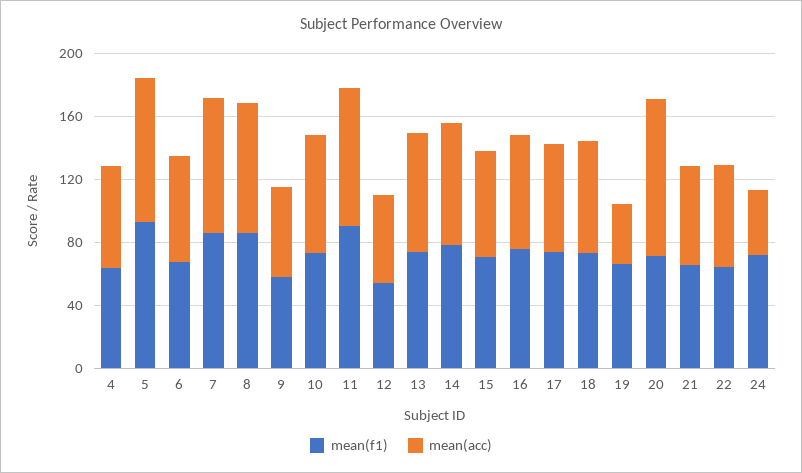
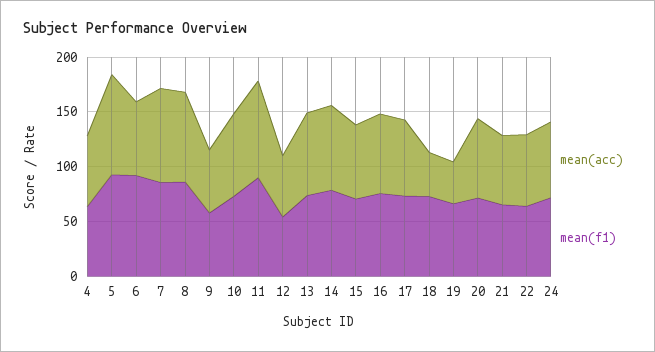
  {
    "mean(f1)": {
      "4": 60,
      "5": 90,
-     "6": 70,
+     "6": 90,
      "7": 90,
      "8": 90,
      "9": 60,
      "10": 70,
      "11": 90,
      "12": 50,
      "13": 70,
      "14": 80,
      "15": 70,
      "16": 80,
      "17": 70,
      "18": 70,
      "19": 70,
      "20": 70,
      "21": 70,
      "22": 60,
      "24": 70
    },
    "mean(acc)": {
      "4": 60,
      "5": 90,
      "6": 70,
      "7": 90,
      "8": 80,
      "9": 60,
      "10": 80,
      "11": 90,
      "12": 60,
      "13": 80,
      "14": 80,
      "15": 70,
      "16": 70,
      "17": 70,
-     "18": 70,
+     "18": 40,
      "19": 40,
-     "20": 100,
+     "20": 70,
      "21": 60,
      "22": 70,
-     "24": 40
+     "24": 70
    }
  }

